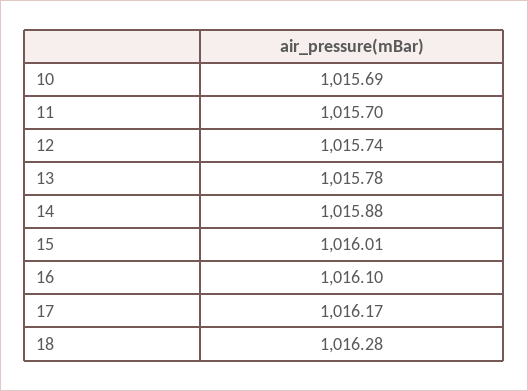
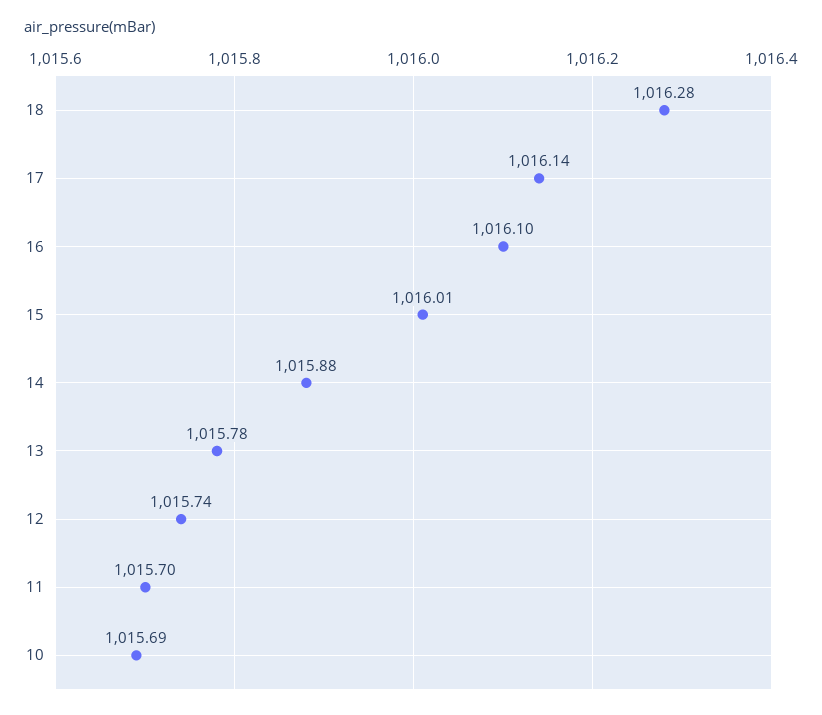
  {
    "10": 1015.69,
    "11": 1015.7,
    "12": 1015.74,
    "13": 1015.78,
    "14": 1015.88,
    "15": 1016.01,
    "16": 1016.1,
-   "17": 1016.17,
+   "17": 1016.14,
    "18": 1016.28
  }

